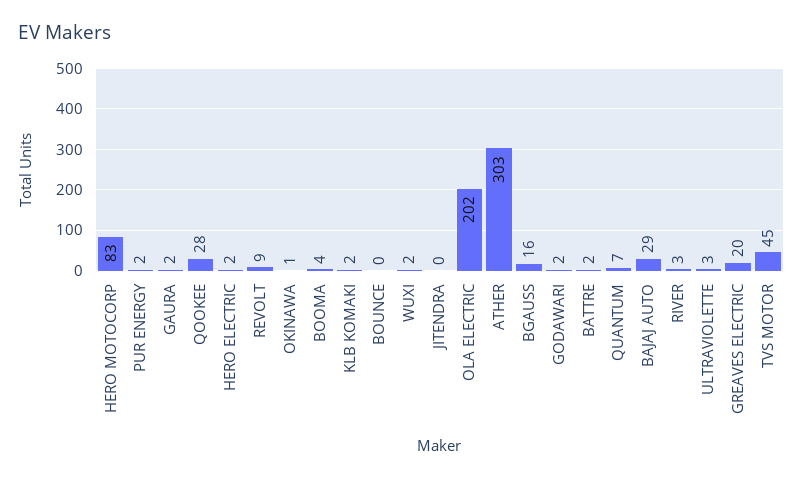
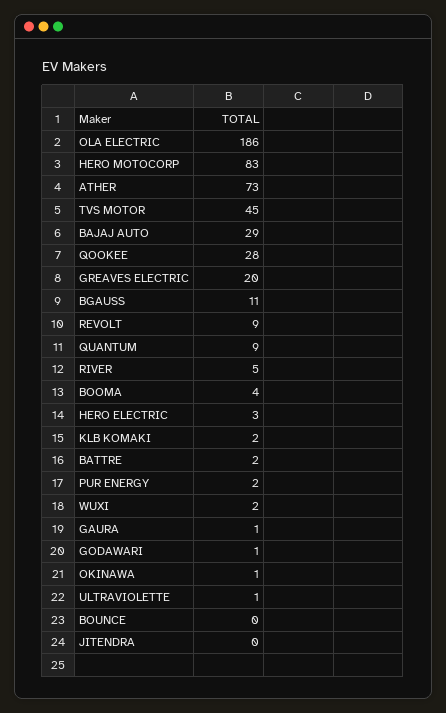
  {
    "HERO MOTOCORP": 83,
    "PUR ENERGY": 2,
-   "GAURA": 2,
+   "GAURA": 1,
    "QOOKEE": 28,
-   "HERO ELECTRIC": 2,
+   "HERO ELECTRIC": 3,
    "REVOLT": 9,
    "OKINAWA": 1,
    "BOOMA": 4,
    "KLB KOMAKI": 2,
    "BOUNCE": 0,
    "WUXI": 2,
    "JITENDRA": 0,
-   "OLA ELECTRIC": 202,
+   "OLA ELECTRIC": 186,
-   "ATHER": 303,
+   "ATHER": 73,
-   "BGAUSS": 16,
+   "BGAUSS": 11,
-   "GODAWARI": 2,
+   "GODAWARI": 1,
    "BATTRE": 2,
-   "QUANTUM": 7,
+   "QUANTUM": 9,
    "BAJAJ AUTO": 29,
-   "RIVER": 3,
+   "RIVER": 5,
-   "ULTRAVIOLETTE": 3,
+   "ULTRAVIOLETTE": 1,
    "GREAVES ELECTRIC": 20,
    "TVS MOTOR": 45
  }

